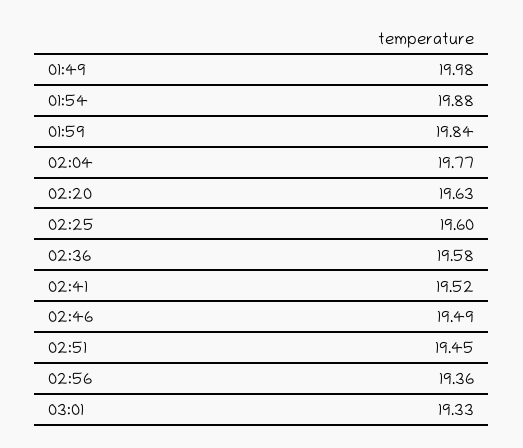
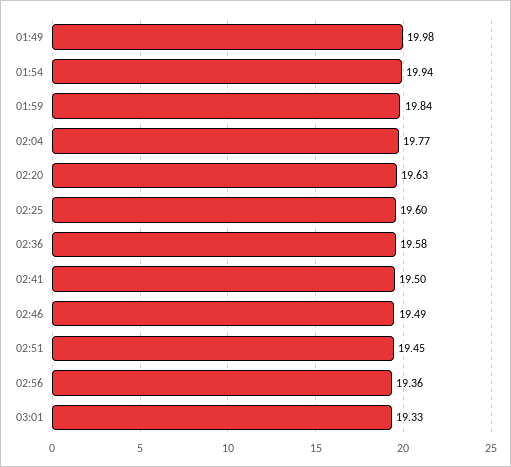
  {
    "01:49": 19.98,
-   "01:54": 19.88,
+   "01:54": 19.94,
    "01:59": 19.84,
    "02:04": 19.77,
    "02:20": 19.63,
    "02:25": 19.6,
    "02:36": 19.58,
-   "02:41": 19.52,
+   "02:41": 19.5,
    "02:46": 19.49,
    "02:51": 19.45,
    "02:56": 19.36,
    "03:01": 19.33
  }

